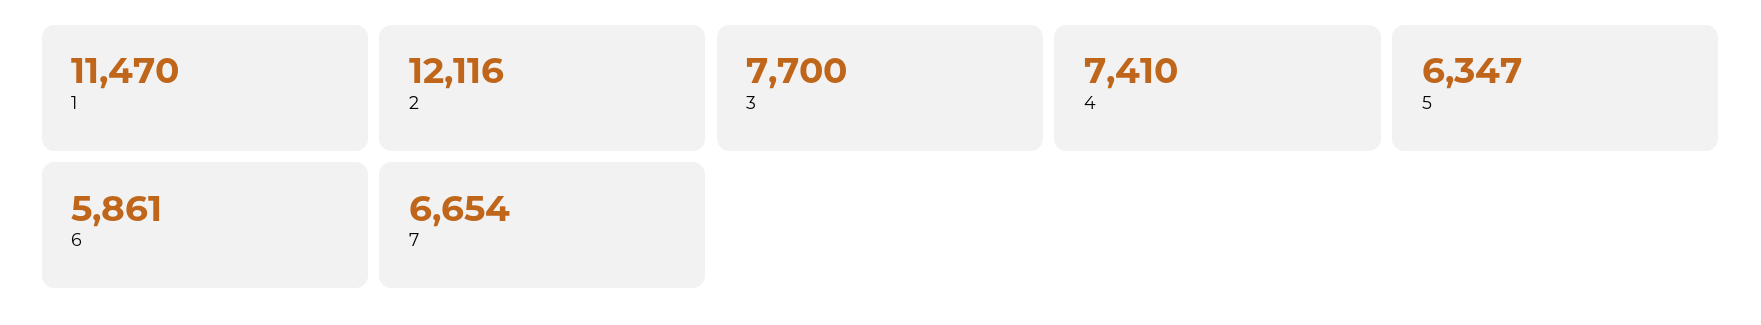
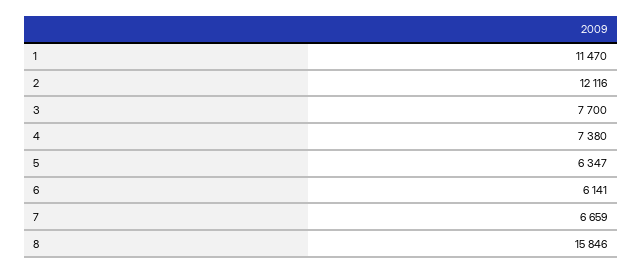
  {
    "1": 11470,
    "2": 12116,
    "3": 7700,
-   "4": 7410,
+   "4": 7380,
    "5": 6347,
-   "6": 5861,
+   "6": 6141,
-   "7": 6654
+   "7": 6659,
+   "8": 15846
  }

